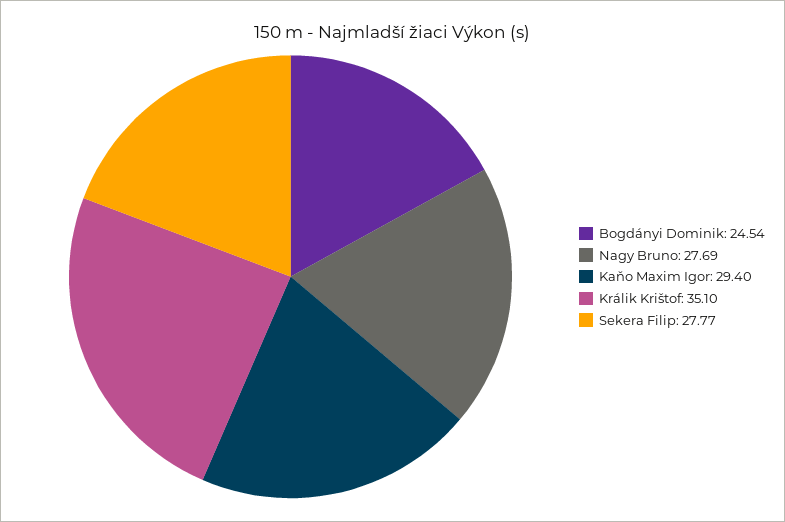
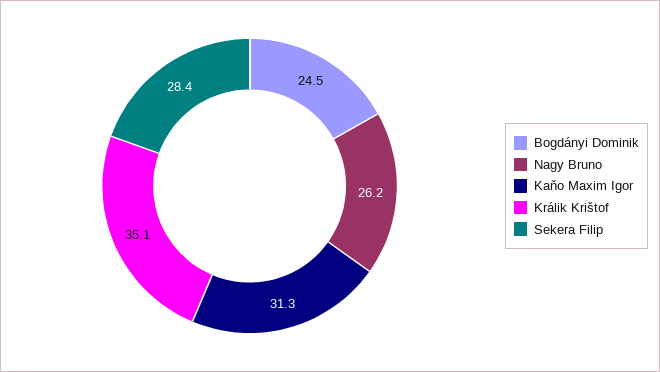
  {
    "Bogdányi Dominik": 24.54,
-   "Nagy Bruno": 27.69,
+   "Nagy Bruno": 26.2,
-   "Kaňo Maxim Igor": 29.4,
+   "Kaňo Maxim Igor": 31.3,
    "Králik Krištof": 35.1,
-   "Sekera Filip": 27.77
+   "Sekera Filip": 28.4
  }

